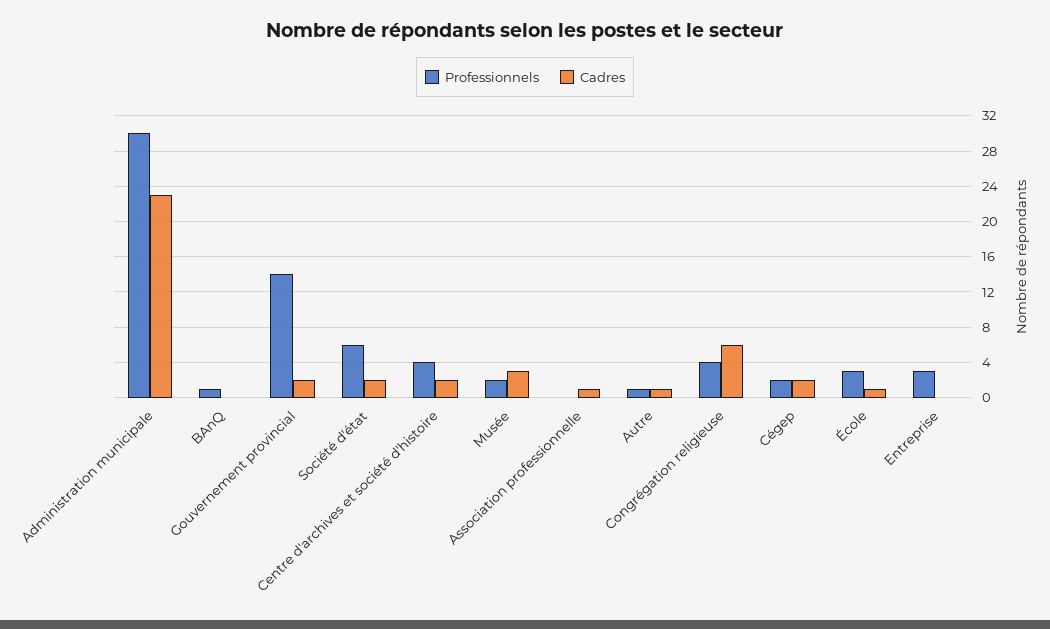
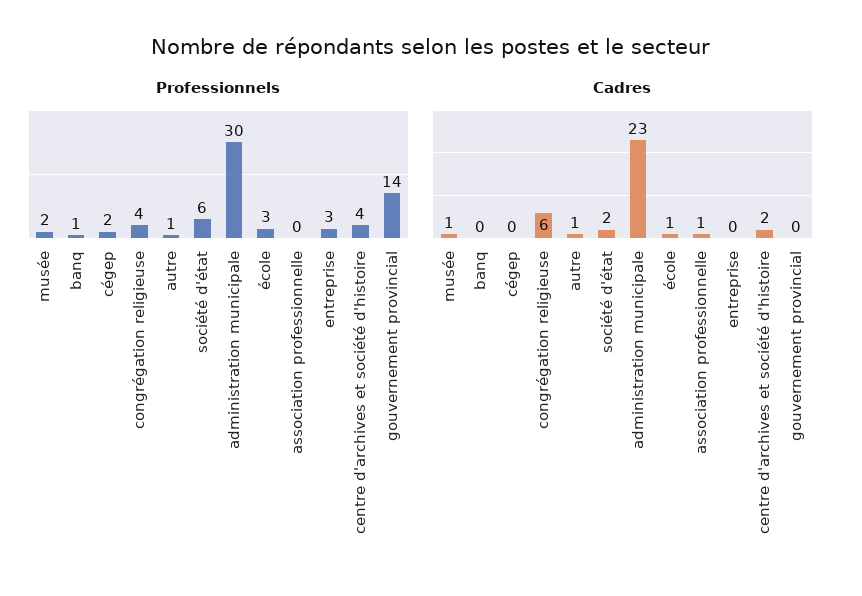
  {
    "Professionnels": {
      "Administration municipale": 30,
      "BAnQ": 1,
      "Gouvernement provincial": 14,
      "Société d'état": 6,
      "Centre d'archives et société d'histoire": 4,
      "Musée": 2,
      "Association professionnelle": 0,
      "Autre": 1,
      "Congrégation religieuse": 4,
      "Cégep": 2,
      "École": 3,
      "Entreprise": 3
    },
    "Cadres": {
      "Administration municipale": 23,
      "BAnQ": 0,
-     "Gouvernement provincial": 2,
+     "Gouvernement provincial": 0,
      "Société d'état": 2,
      "Centre d'archives et société d'histoire": 2,
-     "Musée": 3,
+     "Musée": 1,
      "Association professionnelle": 1,
      "Autre": 1,
      "Congrégation religieuse": 6,
-     "Cégep": 2,
+     "Cégep": 0,
      "École": 1,
      "Entreprise": 0
    }
  }

